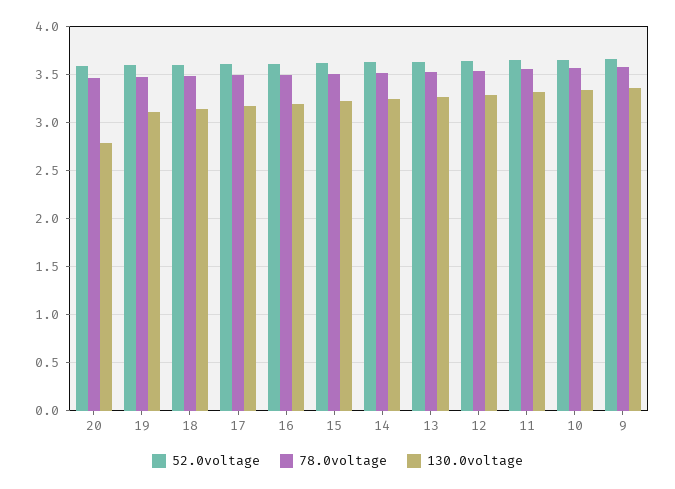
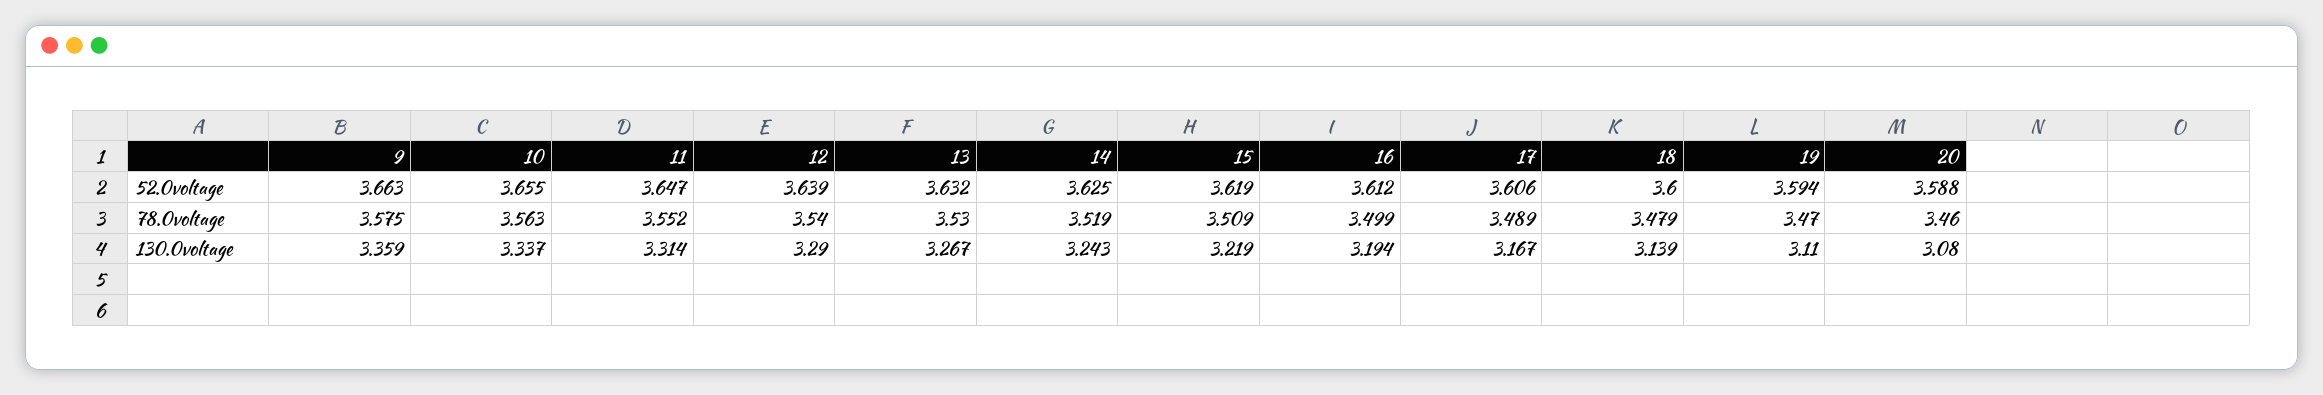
  {
    "52.0voltage": {
      "20": 3.588,
      "19": 3.594,
      "18": 3.6,
      "17": 3.606,
      "16": 3.612,
      "15": 3.619,
      "14": 3.625,
      "13": 3.632,
      "12": 3.639,
      "11": 3.647,
      "10": 3.655,
      "9": 3.663
    },
    "78.0voltage": {
      "20": 3.46,
      "19": 3.47,
      "18": 3.479,
      "17": 3.489,
      "16": 3.499,
      "15": 3.509,
      "14": 3.519,
      "13": 3.53,
      "12": 3.54,
      "11": 3.552,
      "10": 3.563,
      "9": 3.575
    },
    "130.0voltage": {
-     "20": 2.8,
+     "20": 3.08,
      "19": 3.11,
      "18": 3.139,
      "17": 3.167,
      "16": 3.194,
      "15": 3.219,
      "14": 3.243,
      "13": 3.267,
      "12": 3.29,
      "11": 3.314,
      "10": 3.337,
      "9": 3.359
    }
  }

